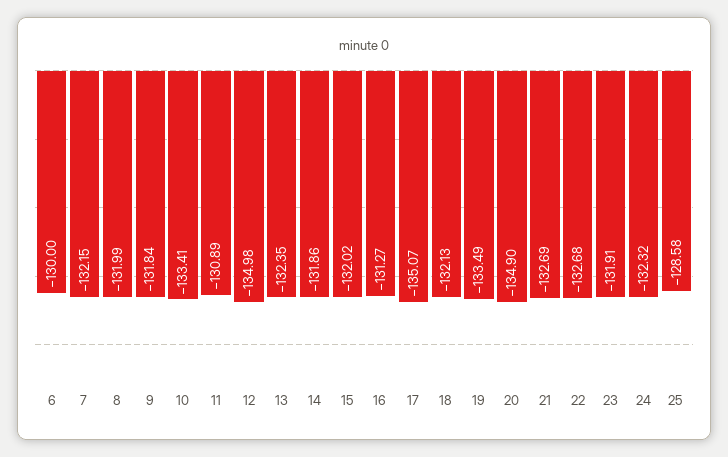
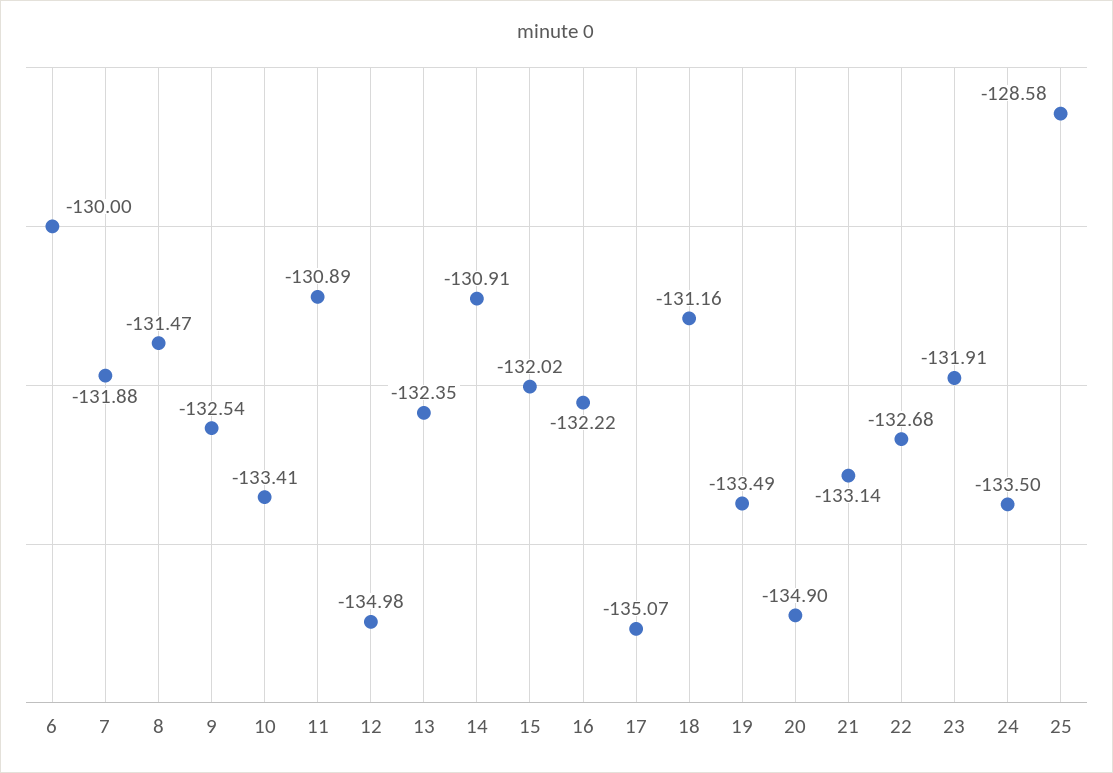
  {
    "6": -130,
-   "7": -132.15,
+   "7": -131.88,
-   "8": -131.99,
+   "8": -131.47,
-   "9": -131.84,
+   "9": -132.54,
    "10": -133.41,
    "11": -130.89,
    "12": -134.98,
    "13": -132.35,
-   "14": -131.86,
+   "14": -130.91,
    "15": -132.02,
-   "16": -131.27,
+   "16": -132.22,
    "17": -135.07,
-   "18": -132.13,
+   "18": -131.16,
    "19": -133.49,
    "20": -134.9,
-   "21": -132.69,
+   "21": -133.14,
    "22": -132.68,
    "23": -131.91,
-   "24": -132.32,
+   "24": -133.5,
    "25": -128.58
  }

